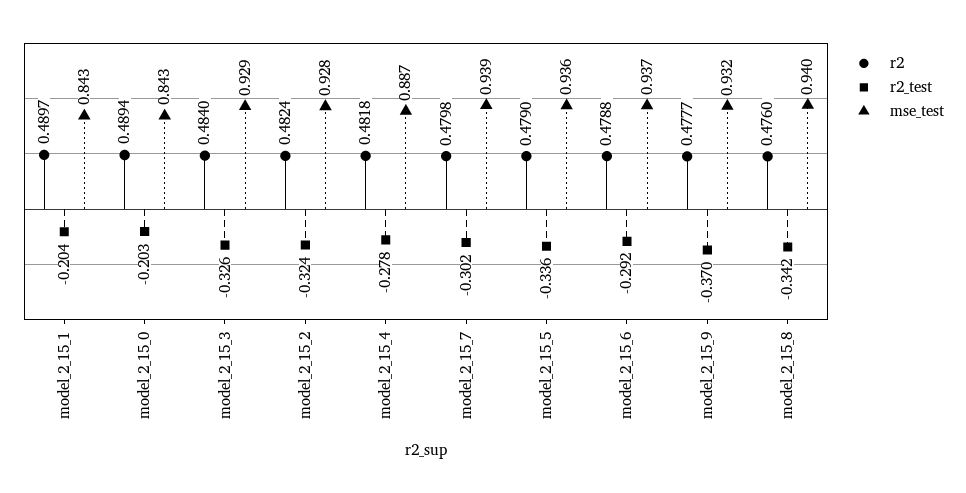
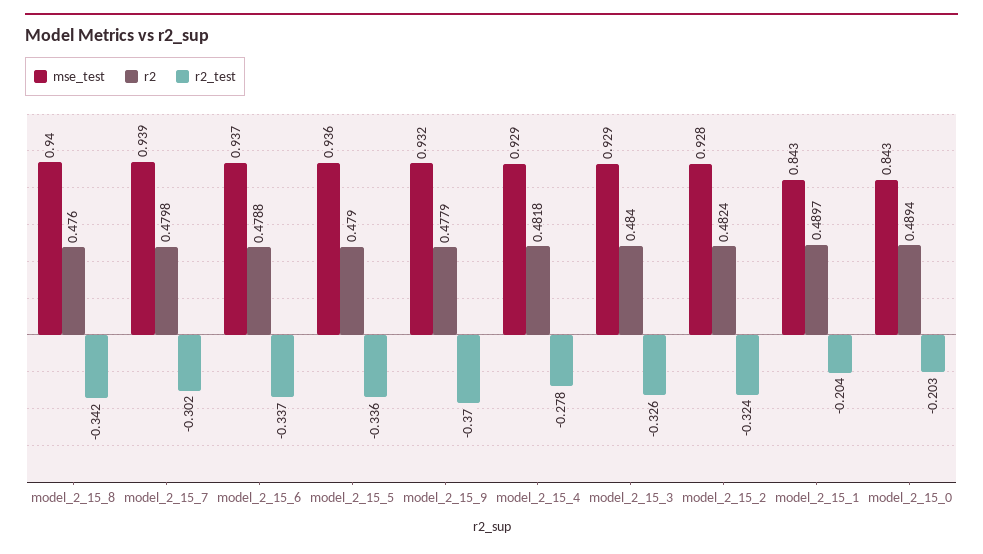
  {
    "r2": {
      "model_2_15_1": 0.4897,
      "model_2_15_0": 0.4894,
      "model_2_15_3": 0.484,
      "model_2_15_2": 0.4824,
      "model_2_15_4": 0.4818,
      "model_2_15_7": 0.4798,
      "model_2_15_5": 0.479,
      "model_2_15_6": 0.4788,
-     "model_2_15_9": 0.4777,
+     "model_2_15_9": 0.4779,
      "model_2_15_8": 0.476
    },
    "r2_test": {
      "model_2_15_1": -0.204,
      "model_2_15_0": -0.203,
      "model_2_15_3": -0.326,
      "model_2_15_2": -0.324,
      "model_2_15_4": -0.278,
      "model_2_15_7": -0.302,
      "model_2_15_5": -0.336,
-     "model_2_15_6": -0.292,
+     "model_2_15_6": -0.337,
      "model_2_15_9": -0.37,
      "model_2_15_8": -0.342
    },
    "mse_test": {
      "model_2_15_1": 0.843,
      "model_2_15_0": 0.843,
      "model_2_15_3": 0.929,
      "model_2_15_2": 0.928,
-     "model_2_15_4": 0.887,
+     "model_2_15_4": 0.929,
      "model_2_15_7": 0.939,
      "model_2_15_5": 0.936,
      "model_2_15_6": 0.937,
      "model_2_15_9": 0.932,
      "model_2_15_8": 0.94
    }
  }

